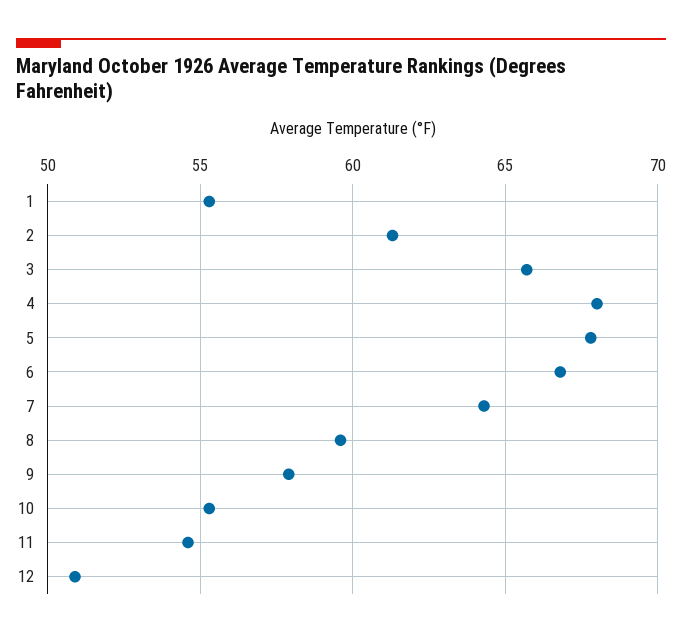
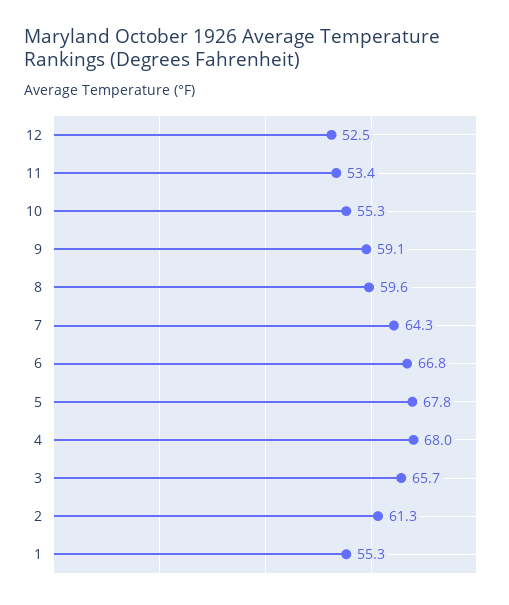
  {
    "1": 55.3,
    "2": 61.3,
    "3": 65.7,
    "4": 68,
    "5": 67.8,
    "6": 66.8,
    "7": 64.3,
    "8": 59.6,
-   "9": 58,
+   "9": 59.1,
    "10": 55.3,
-   "11": 54.5,
+   "11": 53.4,
-   "12": 51
+   "12": 52.5
  }

